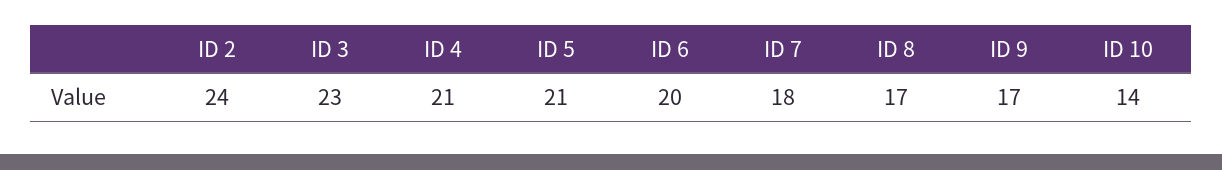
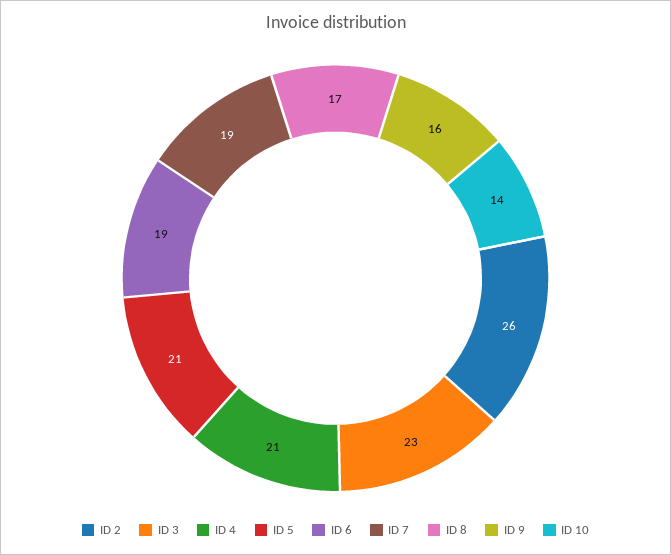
  {
-   "ID 2": 24,
+   "ID 2": 26,
    "ID 3": 23,
    "ID 4": 21,
    "ID 5": 21,
-   "ID 6": 20,
+   "ID 6": 19,
-   "ID 7": 18,
+   "ID 7": 19,
    "ID 8": 17,
-   "ID 9": 17,
+   "ID 9": 16,
    "ID 10": 14
  }

